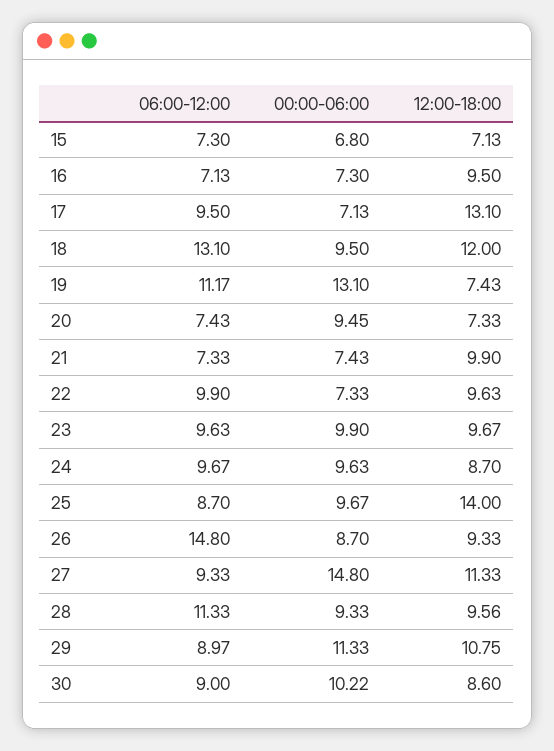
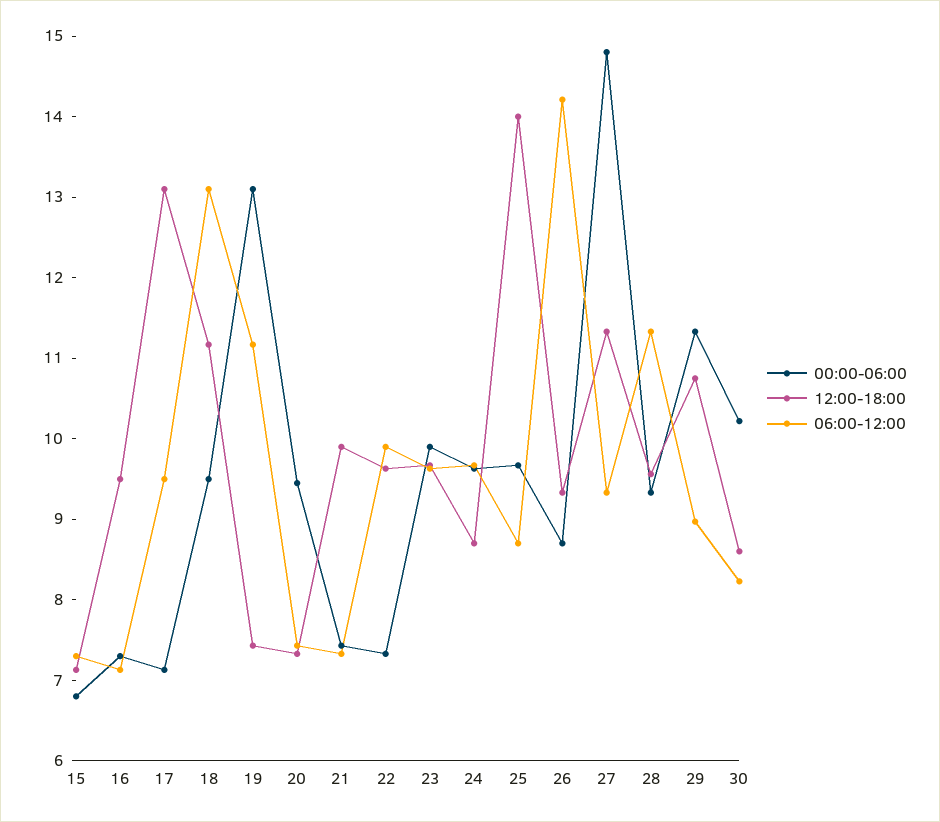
  {
    "06:00-12:00": {
      "15": 7.3,
      "16": 7.13,
      "17": 9.5,
      "18": 13.1,
      "19": 11.17,
      "20": 7.43,
      "21": 7.33,
      "22": 9.9,
      "23": 9.63,
      "24": 9.67,
      "25": 8.7,
-     "26": 14.8,
+     "26": 14.2,
      "27": 9.33,
      "28": 11.33,
      "29": 8.97,
-     "30": 9
+     "30": 8.2
    },
    "00:00-06:00": {
      "15": 6.8,
      "16": 7.3,
      "17": 7.13,
      "18": 9.5,
      "19": 13.1,
      "20": 9.45,
      "21": 7.43,
      "22": 7.33,
      "23": 9.9,
      "24": 9.63,
      "25": 9.67,
      "26": 8.7,
      "27": 14.8,
      "28": 9.33,
      "29": 11.33,
      "30": 10.22
    },
    "12:00-18:00": {
      "15": 7.13,
      "16": 9.5,
      "17": 13.1,
-     "18": 12,
+     "18": 11.2,
      "19": 7.43,
      "20": 7.33,
      "21": 9.9,
      "22": 9.63,
      "23": 9.67,
      "24": 8.7,
      "25": 14,
      "26": 9.33,
      "27": 11.33,
      "28": 9.56,
      "29": 10.75,
      "30": 8.6
    }
  }

